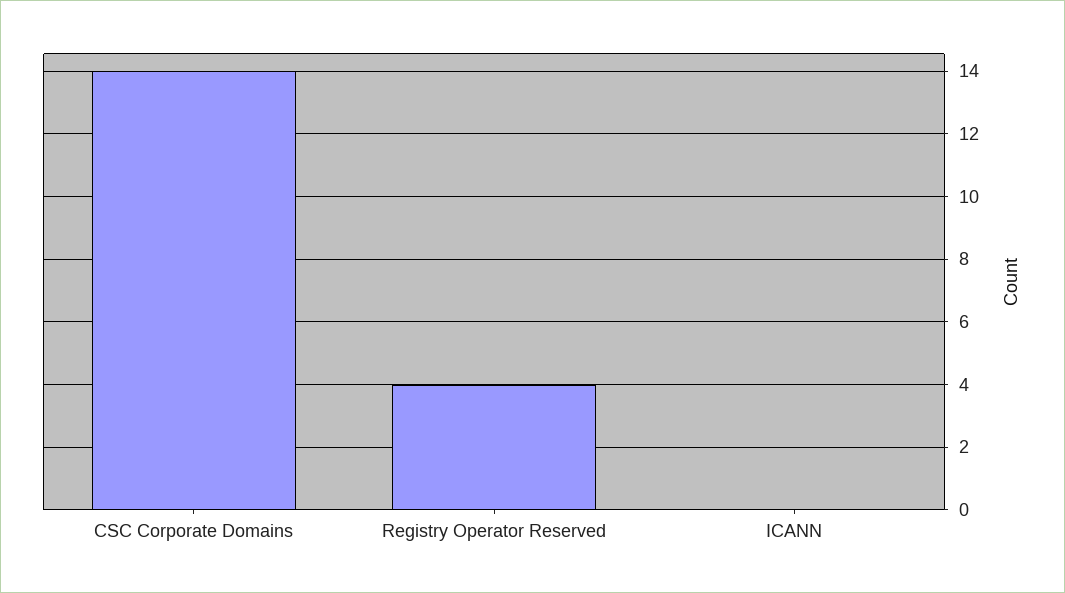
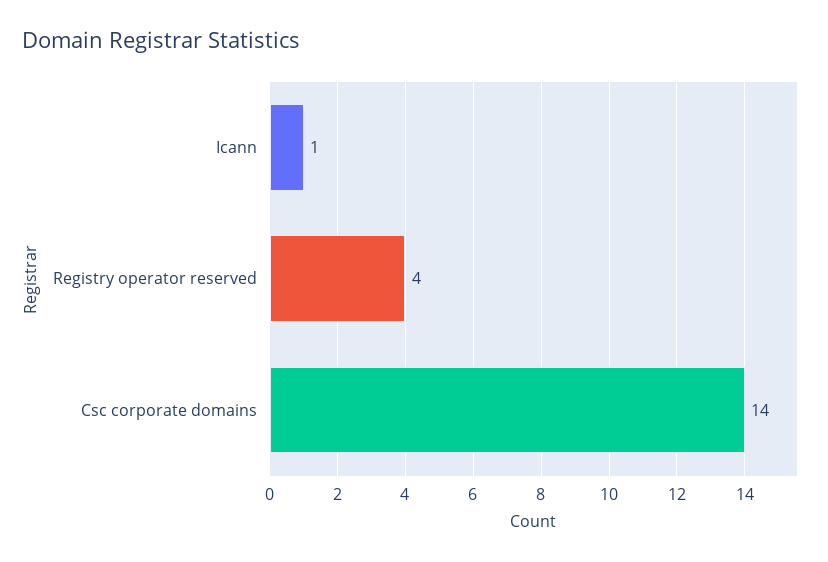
  {
    "CSC Corporate Domains": 14,
    "Registry Operator Reserved": 4,
-   "ICANN": 0
+   "ICANN": 1
  }

